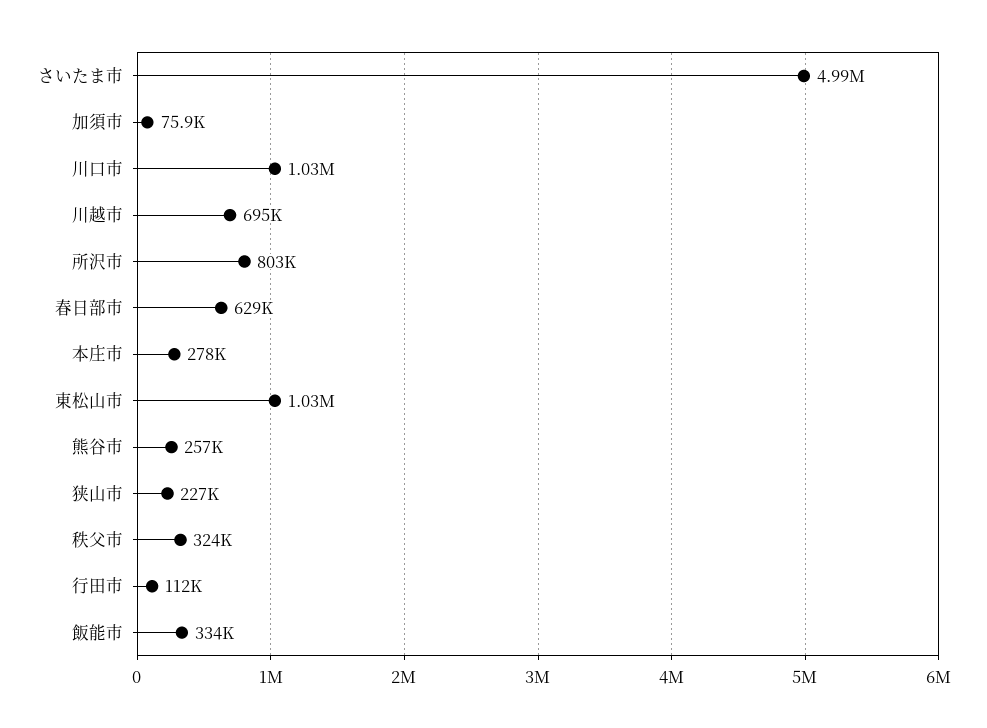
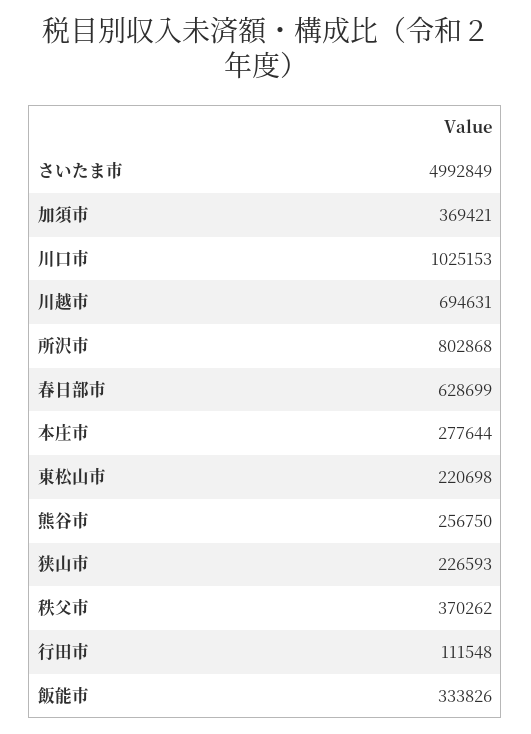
  {
    "さいたま市": 4992849,
-   "加須市": 75900,
+   "加須市": 369421,
    "川口市": 1025153,
    "川越市": 694631,
    "所沢市": 802868,
    "春日部市": 628699,
    "本庄市": 277644,
-   "東松山市": 1030000,
+   "東松山市": 220698,
    "熊谷市": 256750,
    "狭山市": 226593,
-   "秩父市": 324000,
+   "秩父市": 370262,
    "行田市": 111548,
    "飯能市": 333826
  }

